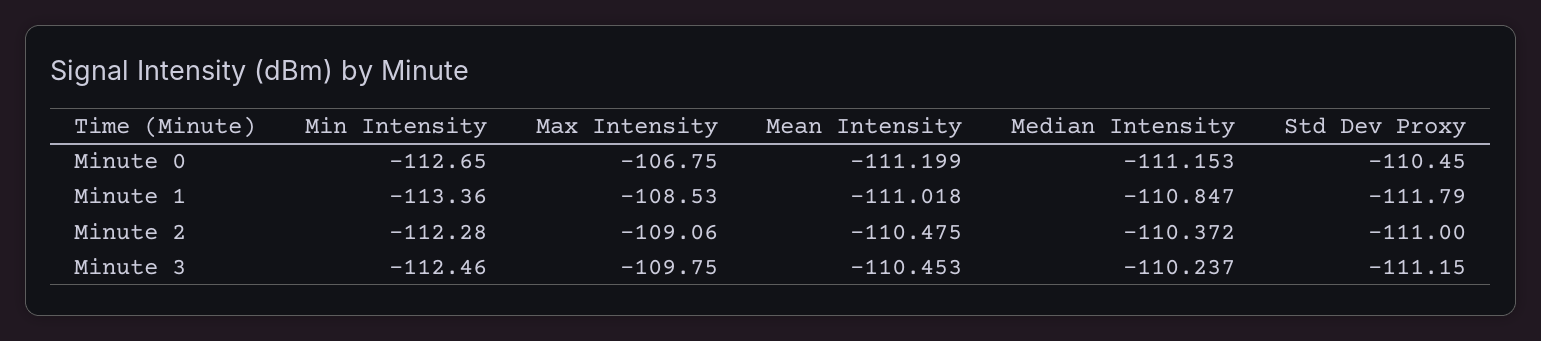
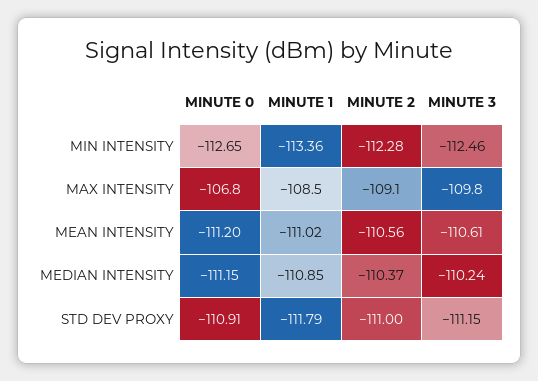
  {
    "Min Intensity": {
      "Minute 0": -112.65,
      "Minute 1": -113.36,
      "Minute 2": -112.28,
      "Minute 3": -112.46
    },
    "Max Intensity": {
      "Minute 0": -106.75,
      "Minute 1": -108.53,
      "Minute 2": -109.06,
      "Minute 3": -109.75
    },
    "Mean Intensity": {
      "Minute 0": -111.199,
      "Minute 1": -111.018,
-     "Minute 2": -110.475,
+     "Minute 2": -110.56,
-     "Minute 3": -110.453
+     "Minute 3": -110.61
    },
    "Median Intensity": {
      "Minute 0": -111.153,
      "Minute 1": -110.847,
      "Minute 2": -110.372,
      "Minute 3": -110.237
    },
    "Std Dev Proxy": {
-     "Minute 0": -110.45,
+     "Minute 0": -110.91,
      "Minute 1": -111.79,
      "Minute 2": -111,
      "Minute 3": -111.15
    }
  }

